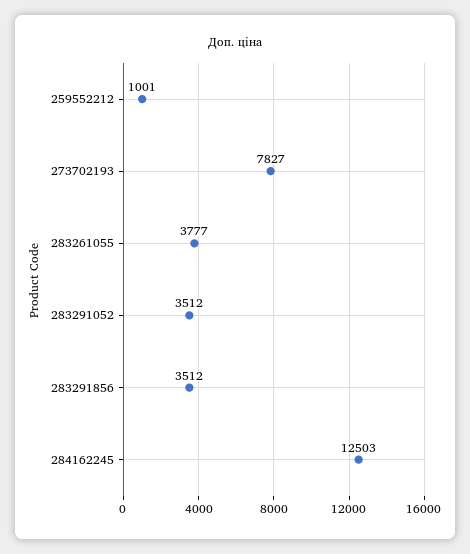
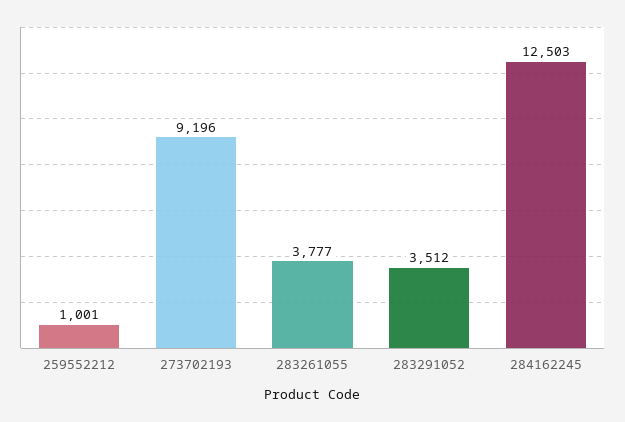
  {
    "259552212": 1001,
-   "273702193": 7827,
+   "273702193": 9196,
    "283261055": 3777,
    "283291052": 3512,
-   "283291856": 3512,
    "284162245": 12503
  }

